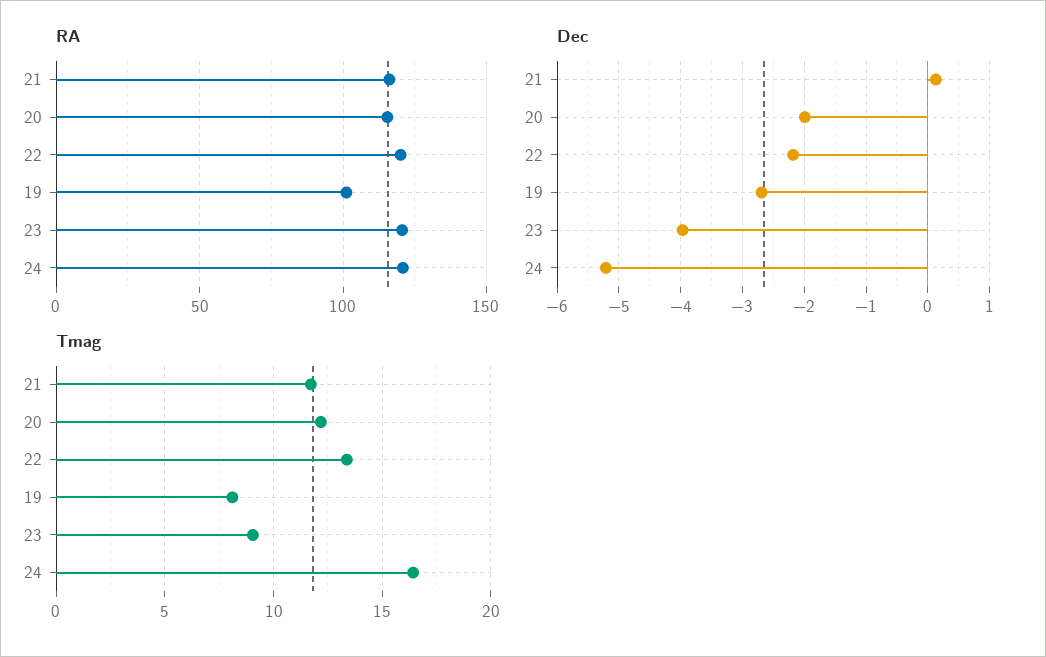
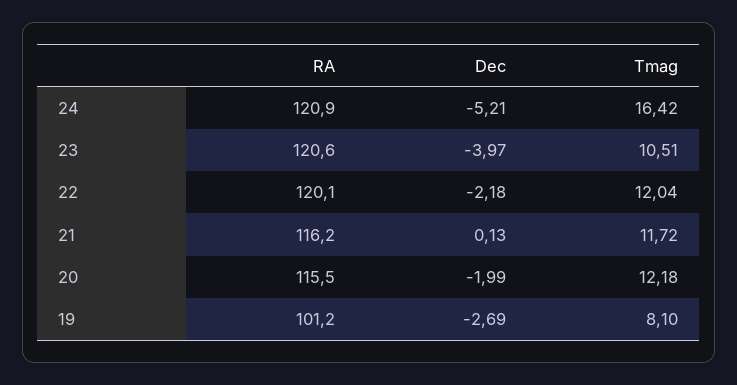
  {
    "RA": {
      "21": 116.2,
      "20": 115.5,
      "22": 120.1,
      "19": 101.2,
      "23": 120.6,
      "24": 120.9
    },
    "Dec": {
      "21": 0.13,
      "20": -1.99,
      "22": -2.18,
      "19": -2.69,
      "23": -3.97,
      "24": -5.21
    },
    "Tmag": {
      "21": 11.72,
      "20": 12.18,
-     "22": 13.5,
+     "22": 12.04,
      "19": 8.1,
-     "23": 9,
+     "23": 10.51,
      "24": 16.42
    }
  }

